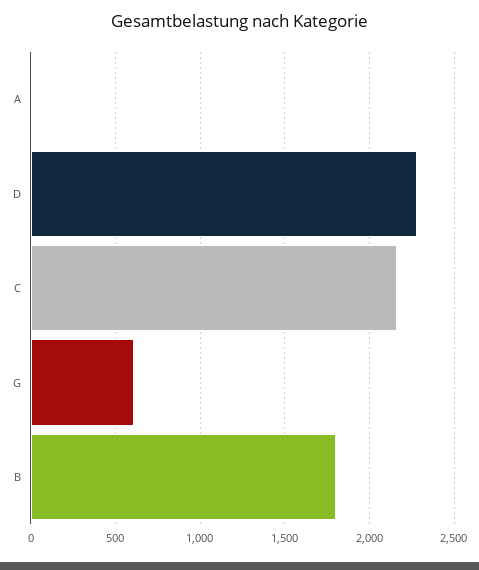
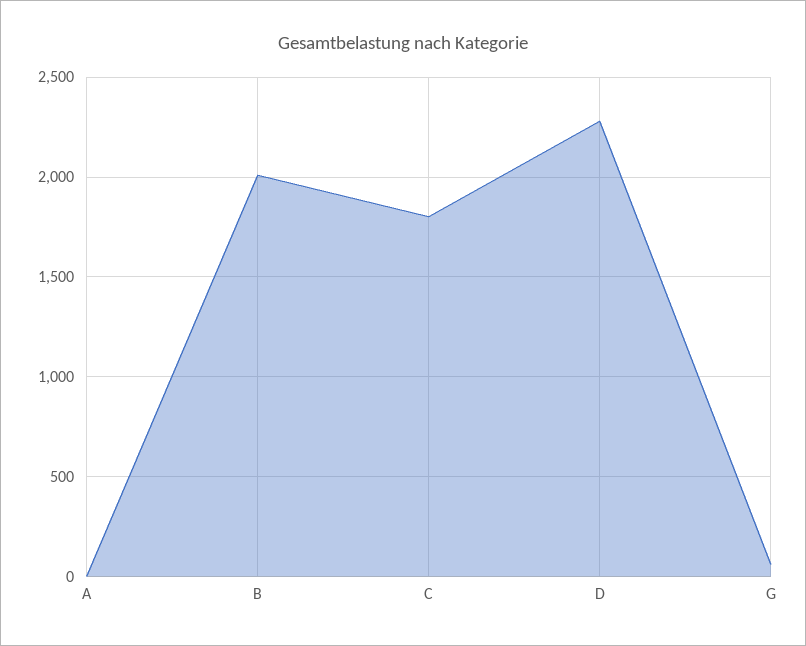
  {
    "A": 0,
    "D": 2300,
-   "C": 2150,
+   "C": 1800,
-   "G": 600,
+   "G": 50,
-   "B": 1800
+   "B": 2000
  }

